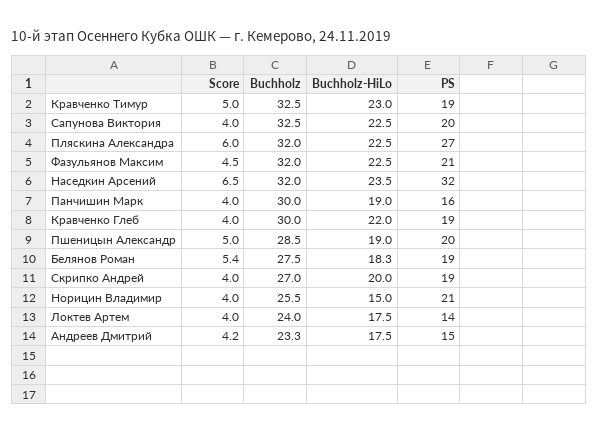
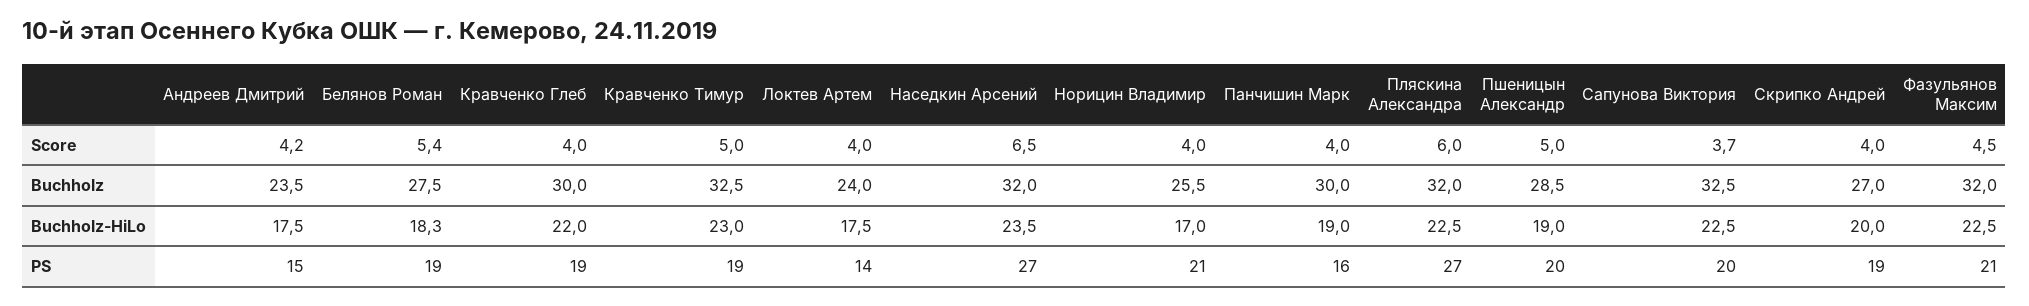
  {
    "Score": {
      "Кравченко Тимур": 5,
-     "Сапунова Виктория": 4,
+     "Сапунова Виктория": 3.7,
      "Пляскина Александра": 6,
      "Фазульянов Максим": 4.5,
      "Наседкин Арсений": 6.5,
      "Панчишин Марк": 4,
      "Кравченко Глеб": 4,
      "Пшеницын Александр": 5,
      "Белянов Роман": 5.4,
      "Скрипко Андрей": 4,
      "Норицин Владимир": 4,
      "Локтев Артем": 4,
      "Андреев Дмитрий": 4.2
    },
    "Buchholz": {
      "Кравченко Тимур": 32.5,
      "Сапунова Виктория": 32.5,
      "Пляскина Александра": 32,
      "Фазульянов Максим": 32,
      "Наседкин Арсений": 32,
      "Панчишин Марк": 30,
      "Кравченко Глеб": 30,
      "Пшеницын Александр": 28.5,
      "Белянов Роман": 27.5,
      "Скрипко Андрей": 27,
      "Норицин Владимир": 25.5,
      "Локтев Артем": 24,
-     "Андреев Дмитрий": 23.3
+     "Андреев Дмитрий": 23.5
    },
    "Buchholz-HiLo": {
      "Кравченко Тимур": 23,
      "Сапунова Виктория": 22.5,
      "Пляскина Александра": 22.5,
      "Фазульянов Максим": 22.5,
      "Наседкин Арсений": 23.5,
      "Панчишин Марк": 19,
      "Кравченко Глеб": 22,
      "Пшеницын Александр": 19,
      "Белянов Роман": 18.3,
      "Скрипко Андрей": 20,
-     "Норицин Владимир": 15,
+     "Норицин Владимир": 17,
      "Локтев Артем": 17.5,
      "Андреев Дмитрий": 17.5
    },
    "PS": {
      "Кравченко Тимур": 19,
      "Сапунова Виктория": 20,
      "Пляскина Александра": 27,
      "Фазульянов Максим": 21,
-     "Наседкин Арсений": 32,
+     "Наседкин Арсений": 27,
      "Панчишин Марк": 16,
      "Кравченко Глеб": 19,
      "Пшеницын Александр": 20,
      "Белянов Роман": 19,
      "Скрипко Андрей": 19,
      "Норицин Владимир": 21,
      "Локтев Артем": 14,
      "Андреев Дмитрий": 15
    }
  }

